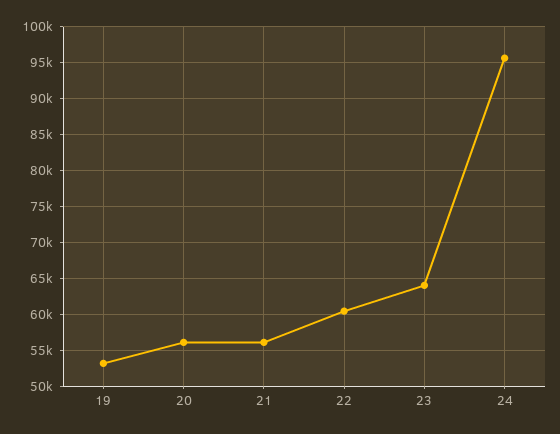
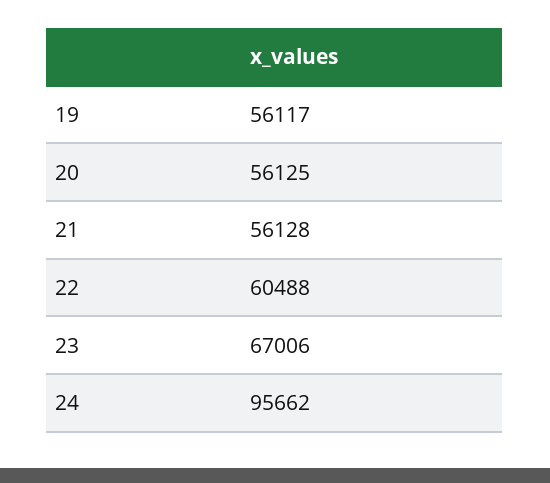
  {
-   "19": 53000,
+   "19": 56117,
    "20": 56125,
    "21": 56128,
    "22": 60488,
-   "23": 64000,
+   "23": 67006,
    "24": 95662
  }

